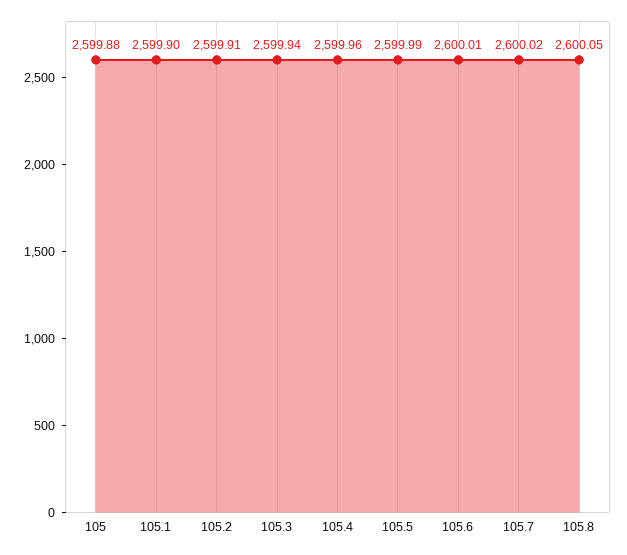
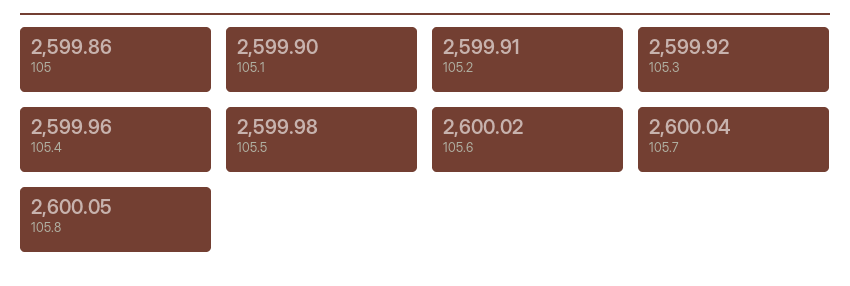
  {
-   "105": 2599.88,
+   "105": 2599.86,
    "105.1": 2599.9,
    "105.2": 2599.91,
-   "105.3": 2599.94,
+   "105.3": 2599.92,
    "105.4": 2599.96,
-   "105.5": 2599.99,
+   "105.5": 2599.98,
-   "105.6": 2600.01,
+   "105.6": 2600.02,
-   "105.7": 2600.02,
+   "105.7": 2600.04,
    "105.8": 2600.05
  }

